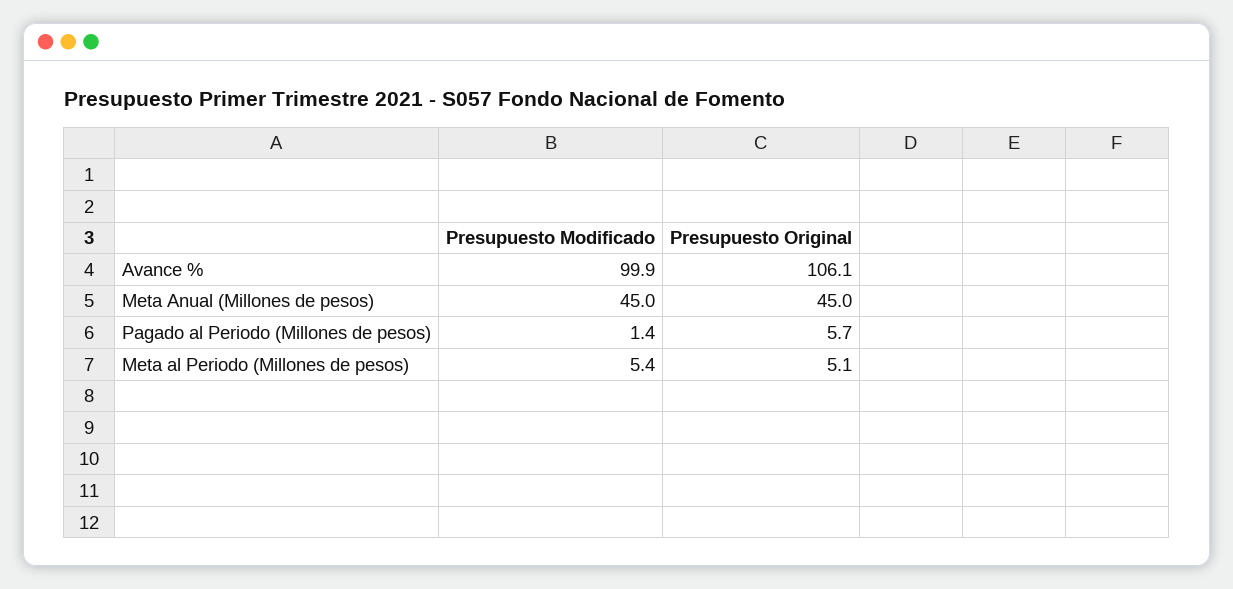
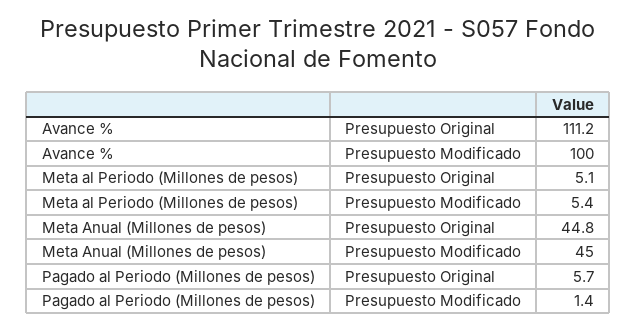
  {
    "Presupuesto Modificado": {
-     "Avance %": 99.9,
+     "Avance %": 100,
      "Meta Anual (Millones de pesos)": 45,
      "Pagado al Periodo (Millones de pesos)": 1.4,
      "Meta al Periodo (Millones de pesos)": 5.4
    },
    "Presupuesto Original": {
-     "Avance %": 106.1,
+     "Avance %": 111.2,
-     "Meta Anual (Millones de pesos)": 45,
+     "Meta Anual (Millones de pesos)": 44.8,
      "Pagado al Periodo (Millones de pesos)": 5.7,
      "Meta al Periodo (Millones de pesos)": 5.1
    }
  }

